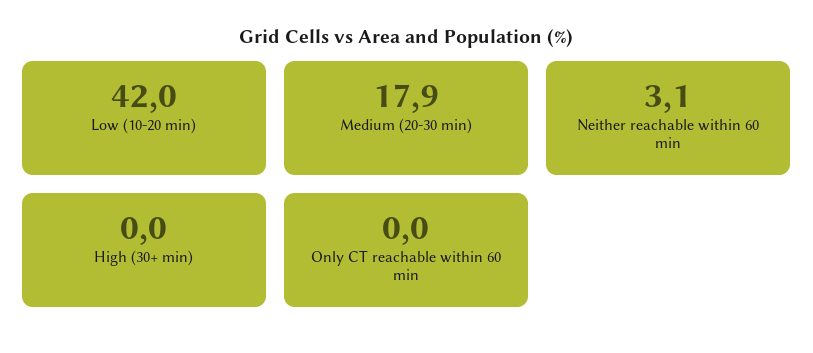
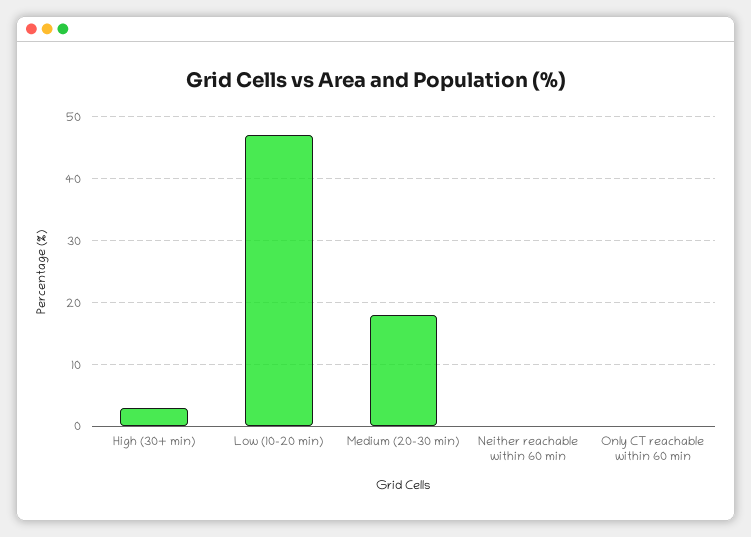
  {
-   "Low (10-20 min)": 42,
+   "Low (10-20 min)": 47,
    "Medium (20-30 min)": 17.9,
-   "Neither reachable within 60 min": 3.1,
+   "Neither reachable within 60 min": 0,
-   "High (30+ min)": 0,
+   "High (30+ min)": 3,
    "Only CT reachable within 60 min": 0
  }

